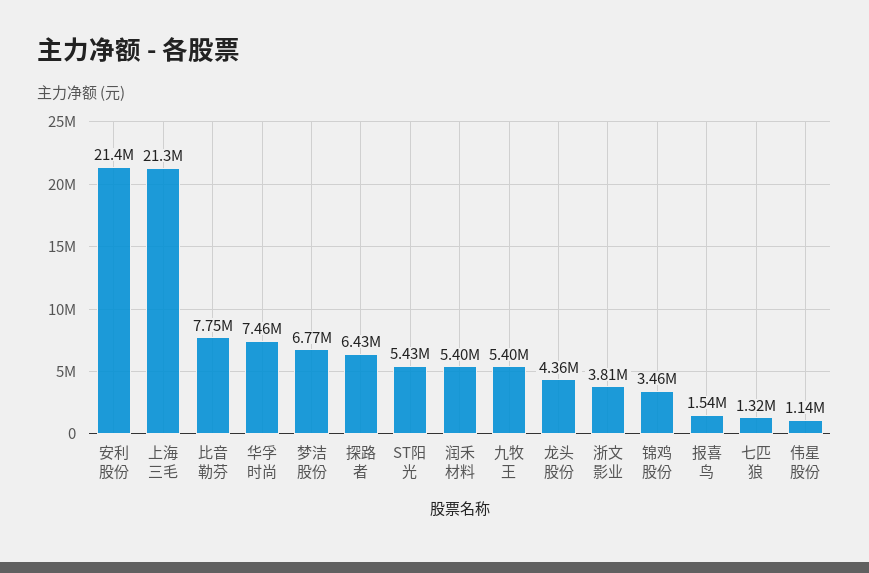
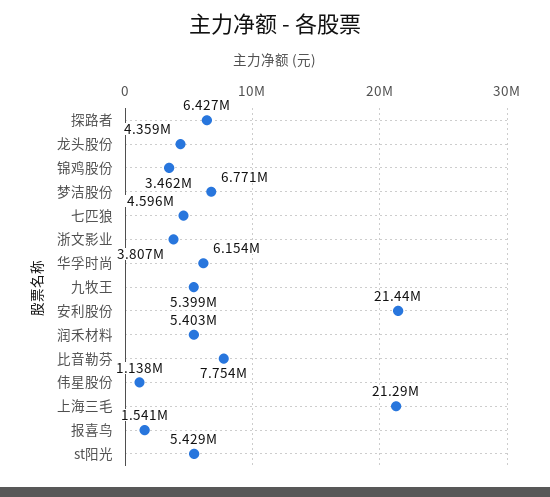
  {
    "安利股份": 21440000,
    "上海三毛": 21290000,
    "比音勒芬": 7754000,
-   "华孚时尚": 7460000,
+   "华孚时尚": 6154000,
    "梦洁股份": 6771000,
    "探路者": 6427000,
    "ST阳光": 5429000,
    "润禾材料": 5403000,
    "九牧王": 5399000,
    "龙头股份": 4359000,
    "浙文影业": 3807000,
    "锦鸡股份": 3462000,
    "报喜鸟": 1541000,
-   "七匹狼": 1320000,
+   "七匹狼": 4596000,
    "伟星股份": 1138000
  }

